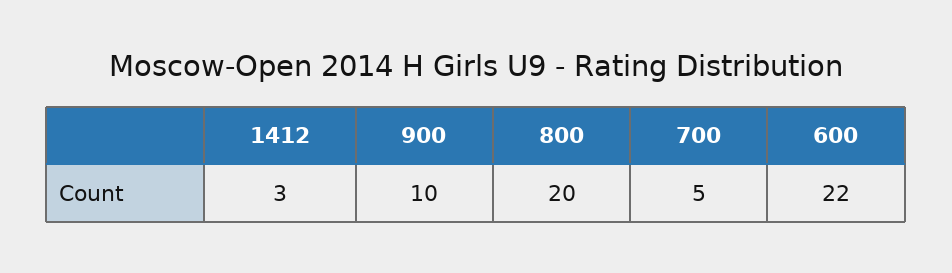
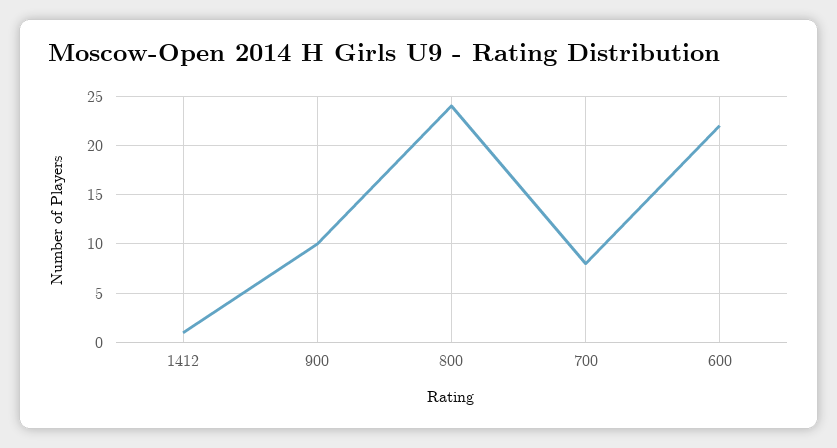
  {
-   "1412": 3,
+   "1412": 1,
    "900": 10,
-   "800": 20,
+   "800": 24,
-   "700": 5,
+   "700": 8,
    "600": 22
  }

